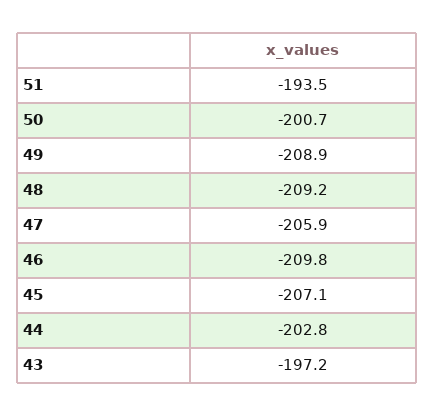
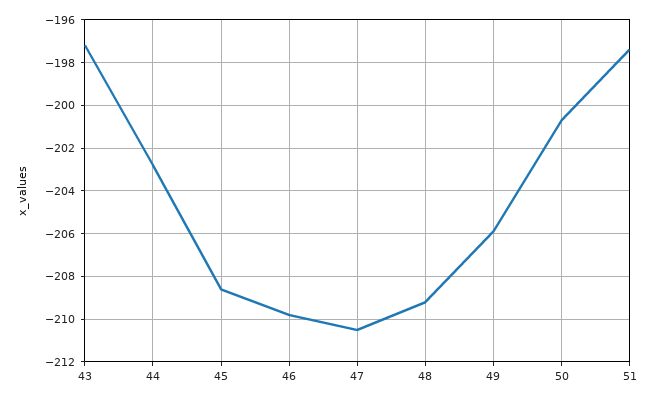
  {
-   "51": -193.5,
+   "51": -197.5,
    "50": -200.7,
-   "49": -208.9,
+   "49": -206,
    "48": -209.2,
-   "47": -205.9,
+   "47": -210.5,
    "46": -209.8,
-   "45": -207.1,
+   "45": -208.5,
    "44": -202.8,
    "43": -197.2
  }

